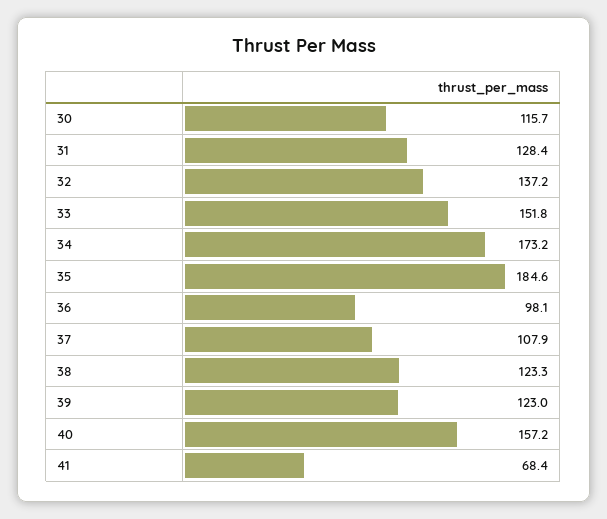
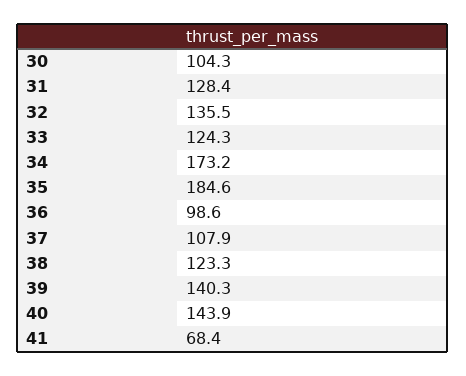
  {
-   "30": 115.7,
+   "30": 104.3,
    "31": 128.4,
-   "32": 137.2,
+   "32": 135.5,
-   "33": 151.8,
+   "33": 124.3,
    "34": 173.2,
    "35": 184.6,
-   "36": 98.1,
+   "36": 98.6,
    "37": 107.9,
    "38": 123.3,
-   "39": 123,
+   "39": 140.3,
-   "40": 157.2,
+   "40": 143.9,
    "41": 68.4
  }

